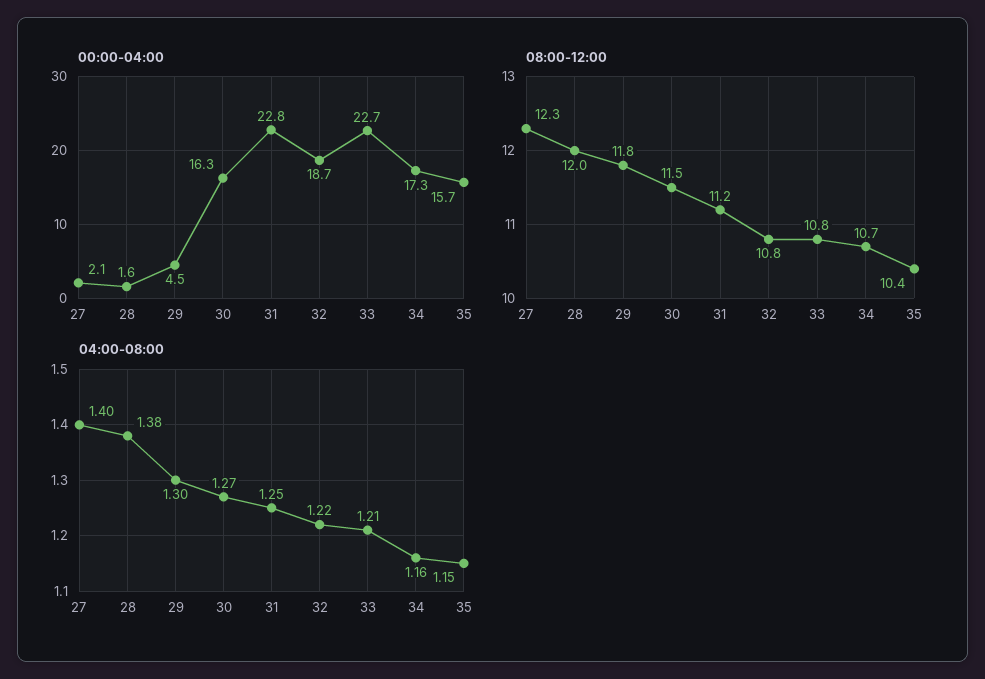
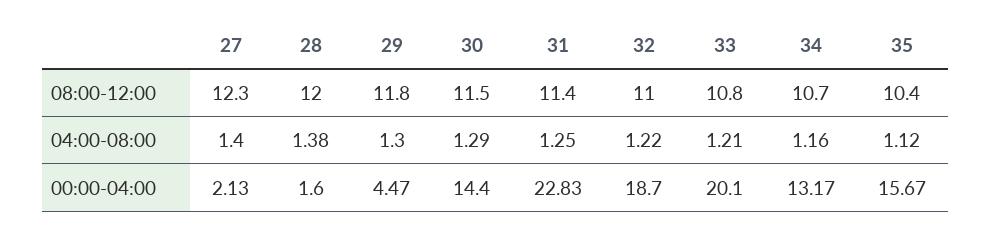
  {
    "00:00-04:00": {
      "27": 2.13,
      "28": 1.6,
      "29": 4.47,
-     "30": 16.3,
+     "30": 14.4,
      "31": 22.83,
      "32": 18.7,
-     "33": 22.7,
+     "33": 20.1,
-     "34": 17.3,
+     "34": 13.17,
      "35": 15.67
    },
    "08:00-12:00": {
      "27": 12.3,
      "28": 12,
      "29": 11.8,
      "30": 11.5,
-     "31": 11.2,
+     "31": 11.4,
-     "32": 10.8,
+     "32": 11,
      "33": 10.8,
      "34": 10.7,
      "35": 10.4
    },
    "04:00-08:00": {
      "27": 1.4,
      "28": 1.38,
      "29": 1.3,
-     "30": 1.27,
+     "30": 1.29,
      "31": 1.25,
      "32": 1.22,
      "33": 1.21,
      "34": 1.16,
-     "35": 1.15
+     "35": 1.12
    }
  }

